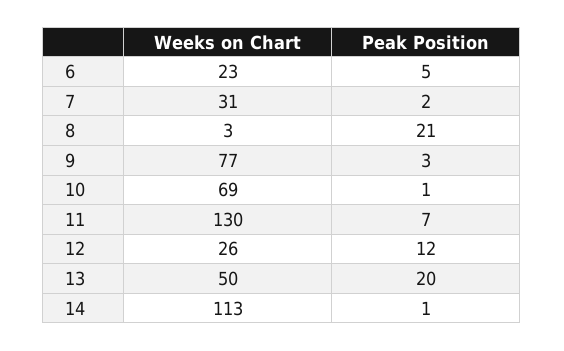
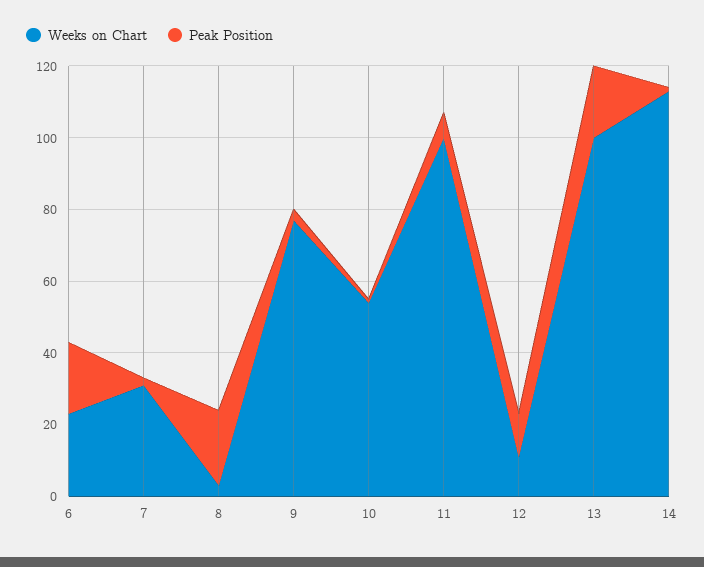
  {
    "Weeks on Chart": {
      "6": 23,
      "7": 31,
      "8": 3,
      "9": 77,
-     "10": 69,
+     "10": 55,
-     "11": 130,
+     "11": 100,
-     "12": 26,
+     "12": 10,
-     "13": 50,
+     "13": 100,
      "14": 113
    },
    "Peak Position": {
-     "6": 5,
+     "6": 20,
      "7": 2,
      "8": 21,
      "9": 3,
      "10": 1,
      "11": 7,
      "12": 12,
      "13": 20,
      "14": 1
    }
  }

